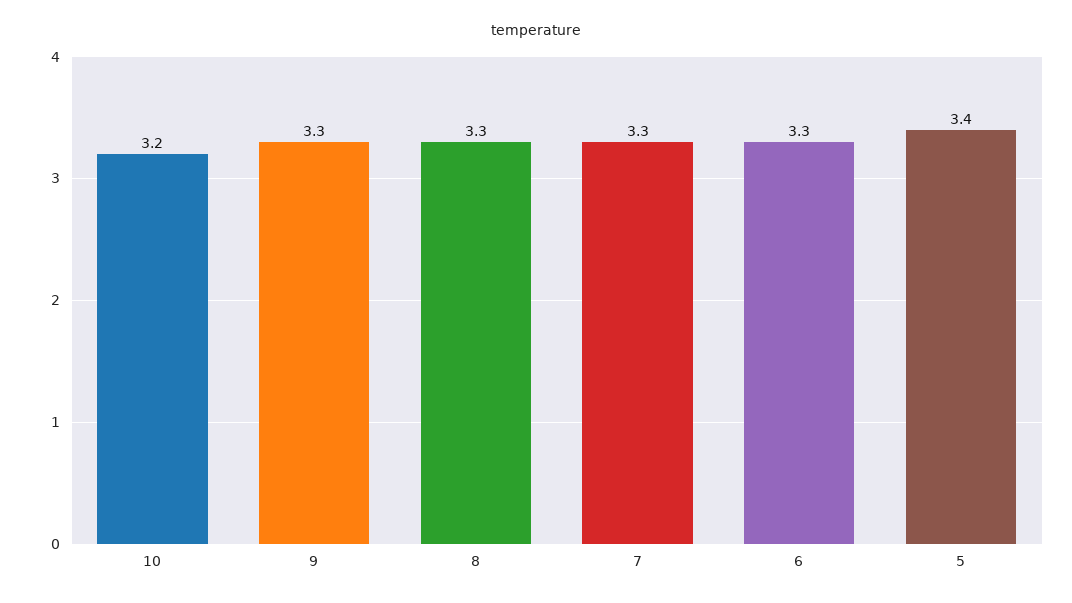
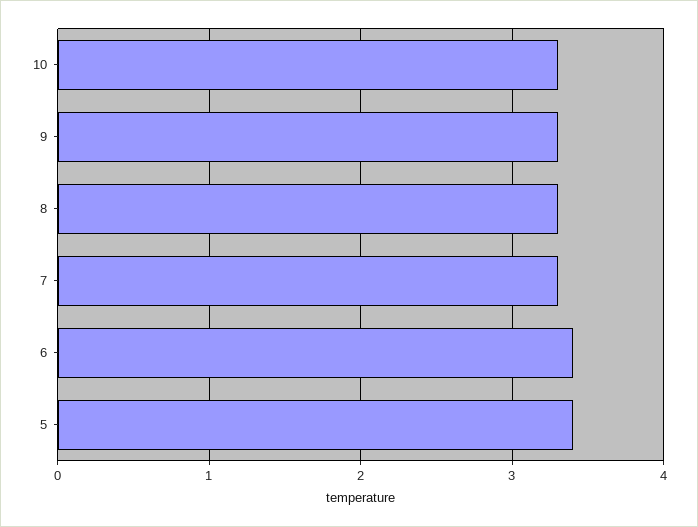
  {
-   "10": 3.2,
+   "10": 3.3,
    "9": 3.3,
    "8": 3.3,
    "7": 3.3,
-   "6": 3.3,
+   "6": 3.4,
    "5": 3.4
  }

